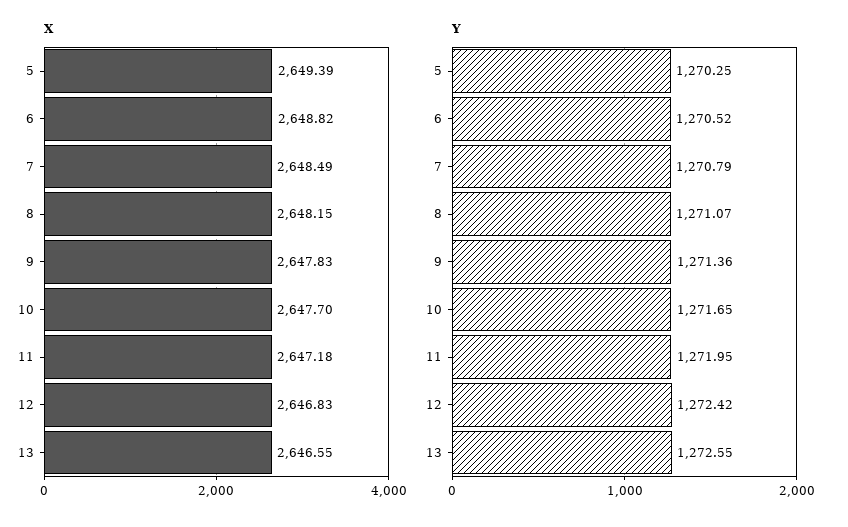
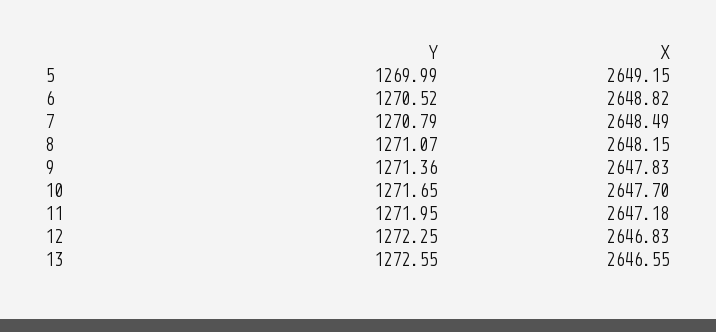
  {
    "X": {
-     "5": 2649.39,
+     "5": 2649.15,
      "6": 2648.82,
      "7": 2648.49,
      "8": 2648.15,
      "9": 2647.83,
      "10": 2647.7,
      "11": 2647.18,
      "12": 2646.83,
      "13": 2646.55
    },
    "Y": {
-     "5": 1270.25,
+     "5": 1269.99,
      "6": 1270.52,
      "7": 1270.79,
      "8": 1271.07,
      "9": 1271.36,
      "10": 1271.65,
      "11": 1271.95,
-     "12": 1272.42,
+     "12": 1272.25,
      "13": 1272.55
    }
  }

